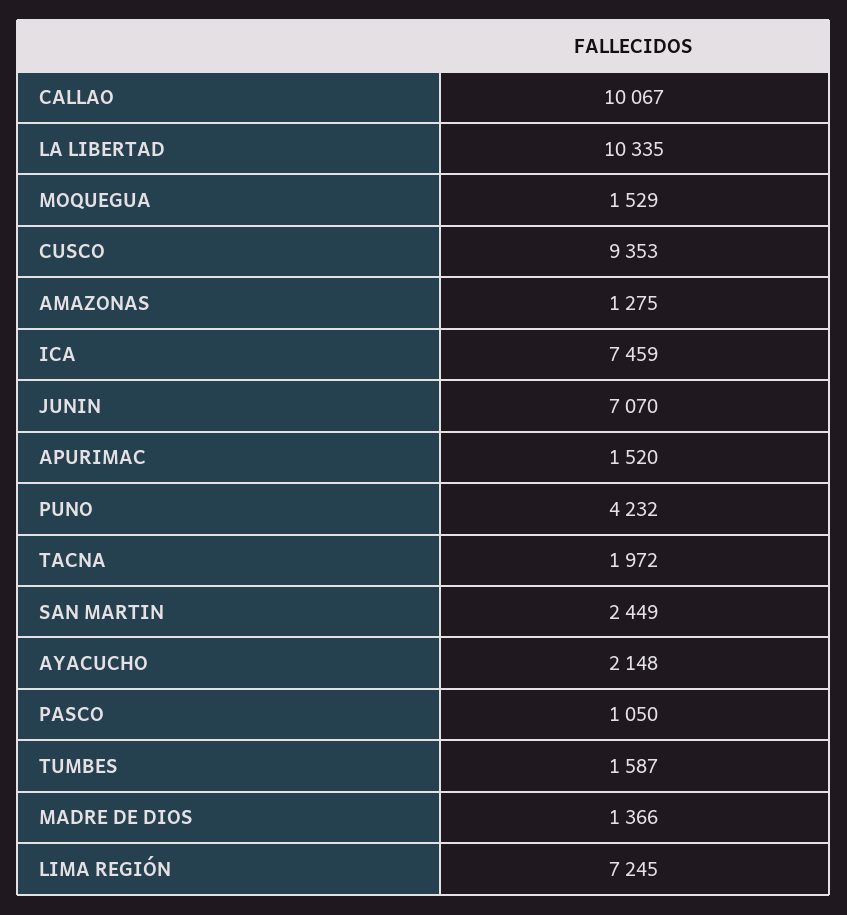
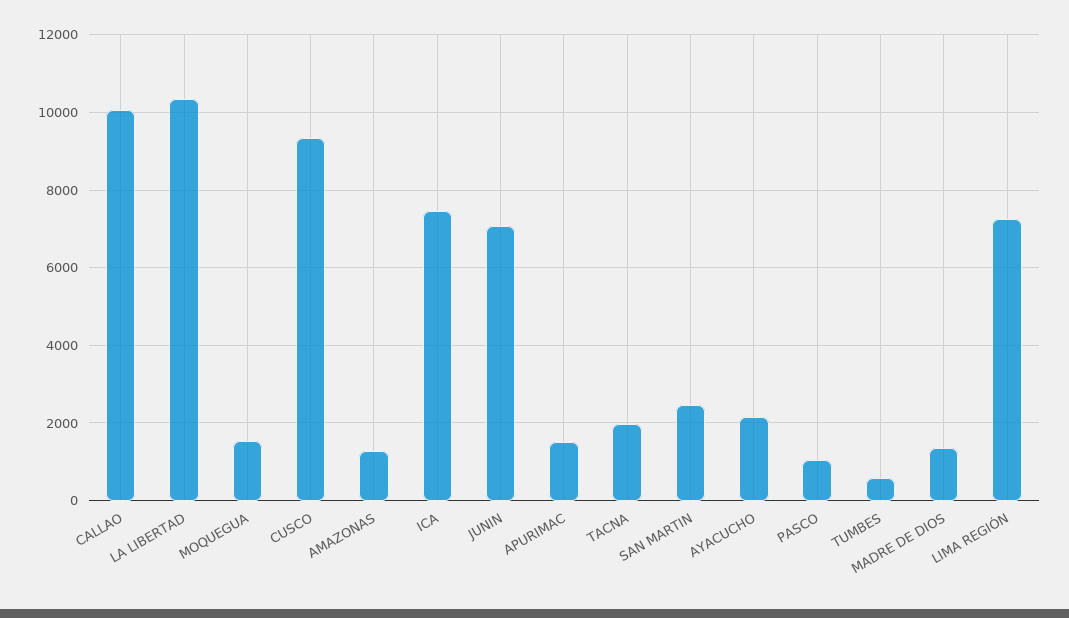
  {
    "CALLAO": 10067,
    "LA LIBERTAD": 10335,
    "MOQUEGUA": 1529,
    "CUSCO": 9353,
    "AMAZONAS": 1275,
    "ICA": 7459,
    "JUNIN": 7070,
    "APURIMAC": 1520,
-   "PUNO": 4232,
    "TACNA": 1972,
    "SAN MARTIN": 2449,
    "AYACUCHO": 2148,
    "PASCO": 1050,
-   "TUMBES": 1587,
+   "TUMBES": 600,
    "MADRE DE DIOS": 1366,
    "LIMA REGIÓN": 7245
  }

